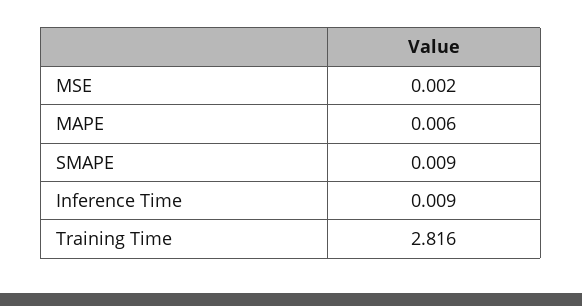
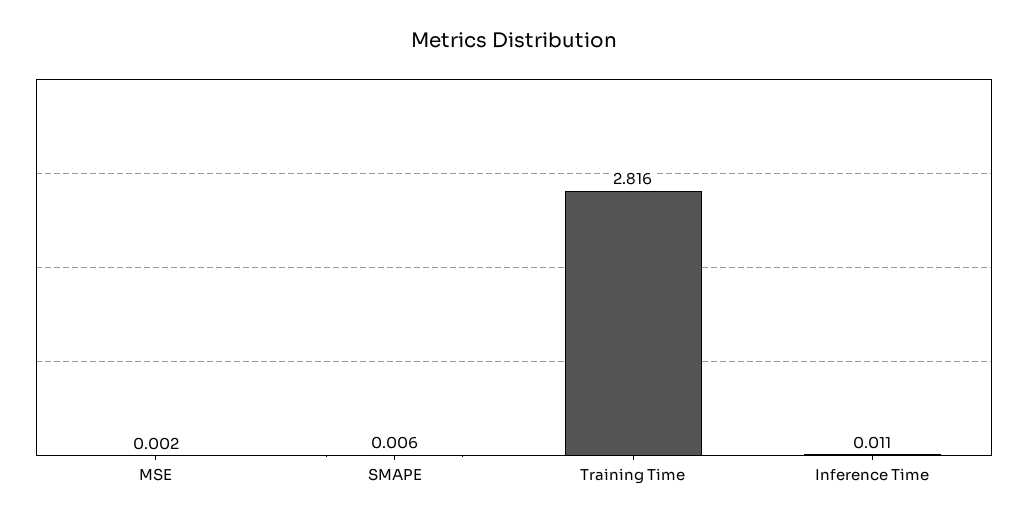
  {
    "MSE": 0.002,
-   "MAPE": 0.006,
-   "SMAPE": 0.009,
+   "SMAPE": 0.006,
-   "Inference Time": 0.009,
+   "Inference Time": 0.011,
    "Training Time": 2.816
  }

